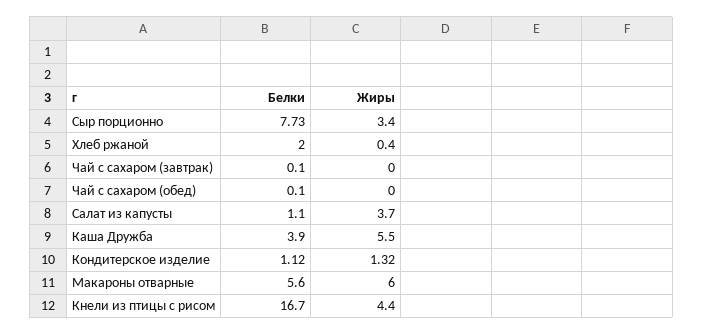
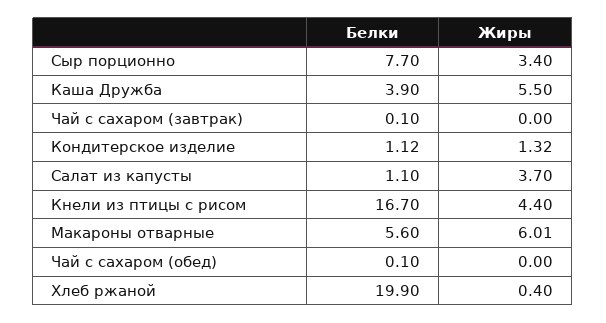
  {
    "Белки": {
-     "Сыр порционно": 7.73,
+     "Сыр порционно": 7.7,
-     "Хлеб ржаной": 2,
+     "Хлеб ржаной": 19.9,
      "Чай с сахаром (завтрак)": 0.1,
      "Чай с сахаром (обед)": 0.1,
      "Салат из капусты": 1.1,
      "Каша Дружба": 3.9,
      "Кондитерское изделие": 1.12,
      "Макароны отварные": 5.6,
      "Кнели из птицы с рисом": 16.7
    },
    "Жиры": {
      "Сыр порционно": 3.4,
      "Хлеб ржаной": 0.4,
      "Чай с сахаром (завтрак)": 0,
      "Чай с сахаром (обед)": 0,
      "Салат из капусты": 3.7,
      "Каша Дружба": 5.5,
      "Кондитерское изделие": 1.32,
-     "Макароны отварные": 6,
+     "Макароны отварные": 6.01,
      "Кнели из птицы с рисом": 4.4
    }
  }

